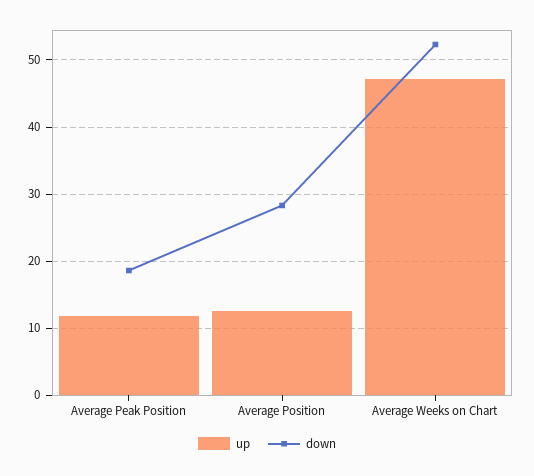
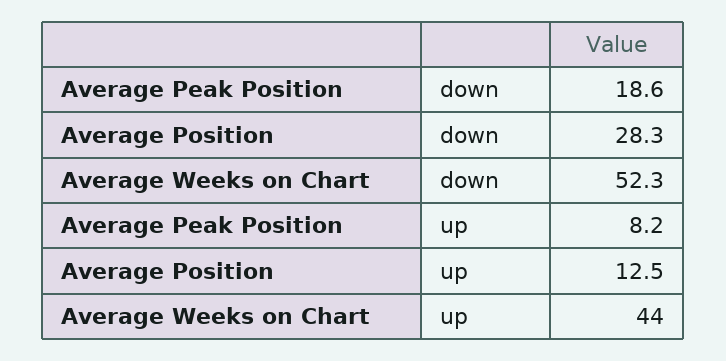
  {
    "up": {
-     "Average Peak Position": 12,
+     "Average Peak Position": 8.2,
      "Average Position": 12.5,
-     "Average Weeks on Chart": 47
+     "Average Weeks on Chart": 44
    },
    "down": {
      "Average Peak Position": 18.6,
      "Average Position": 28.3,
      "Average Weeks on Chart": 52.3
    }
  }

